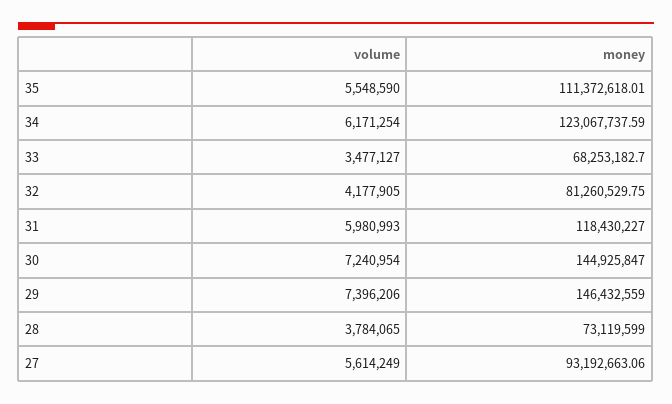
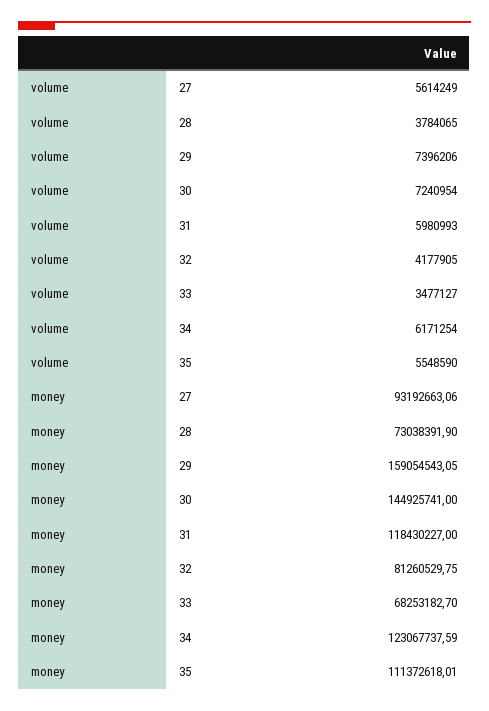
  {
    "volume": {
      "35": 5548590,
      "34": 6171254,
      "33": 3477127,
      "32": 4177905,
      "31": 5980993,
      "30": 7240954,
      "29": 7396206,
      "28": 3784065,
      "27": 5614249
    },
    "money": {
      "35": 111372618.01,
      "34": 123067737.59,
      "33": 68253182.7,
      "32": 81260529.75,
      "31": 118430227,
-     "30": 144925847,
+     "30": 144925741,
-     "29": 146432559,
+     "29": 159054543.05,
-     "28": 73119599,
+     "28": 73038391.9,
      "27": 93192663.06
    }
  }

